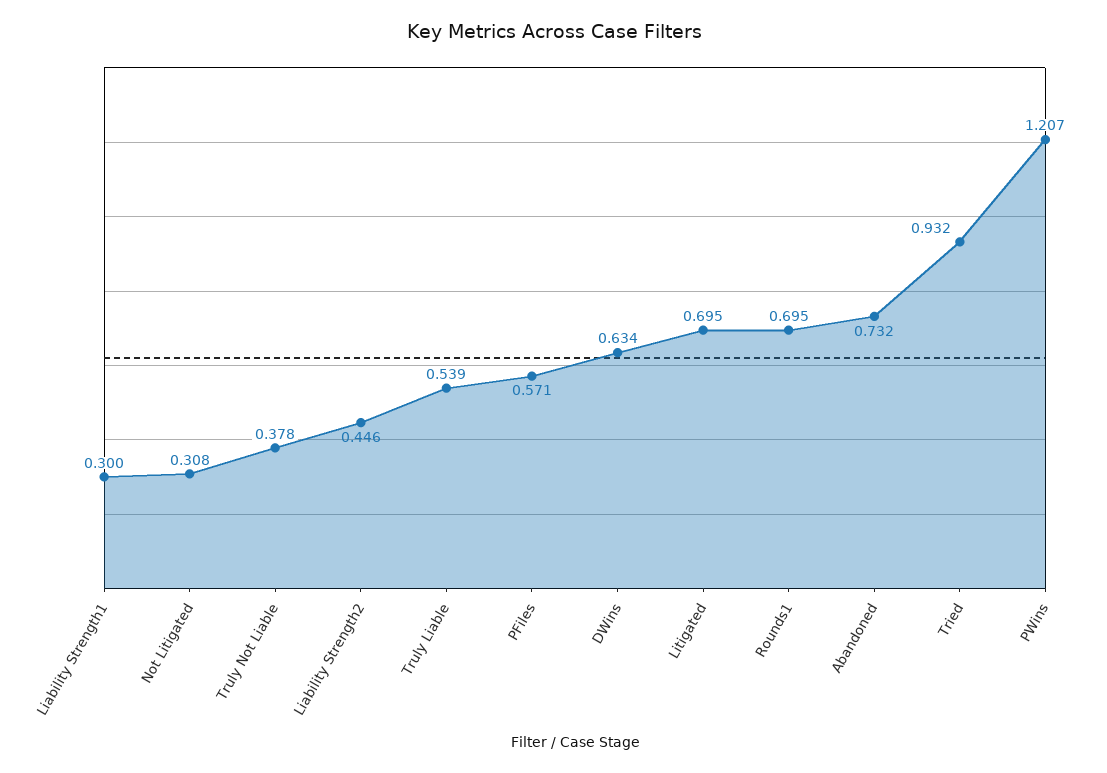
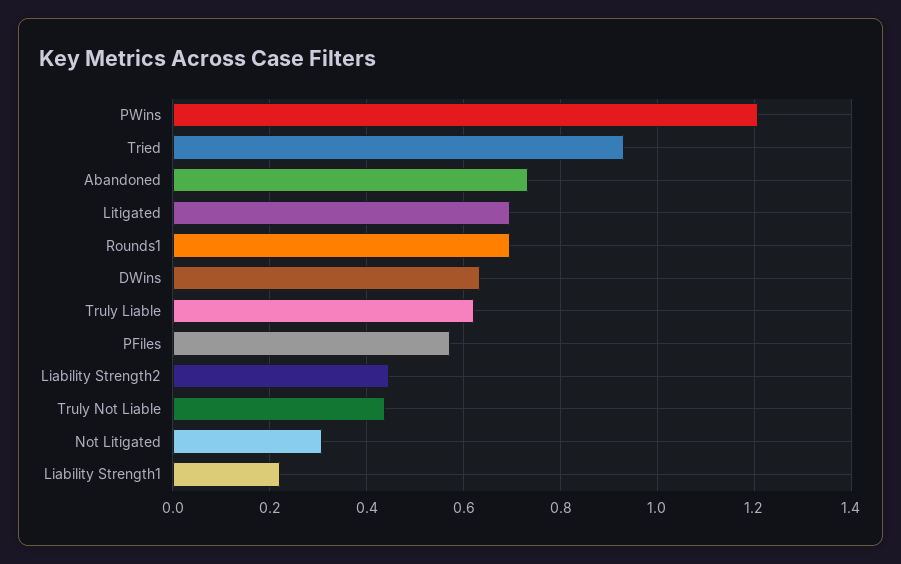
  {
-   "Liability Strength1": 0.3,
+   "Liability Strength1": 0.22,
    "Not Litigated": 0.308,
-   "Truly Not Liable": 0.378,
+   "Truly Not Liable": 0.44,
    "Liability Strength2": 0.446,
-   "Truly Liable": 0.539,
+   "Truly Liable": 0.62,
    "PFiles": 0.571,
    "DWins": 0.634,
    "Litigated": 0.695,
    "Rounds1": 0.695,
    "Abandoned": 0.732,
    "Tried": 0.932,
    "PWins": 1.207
  }

